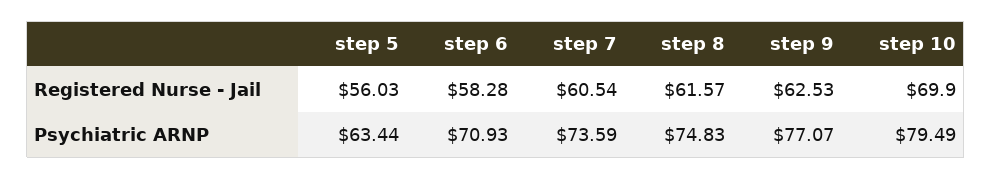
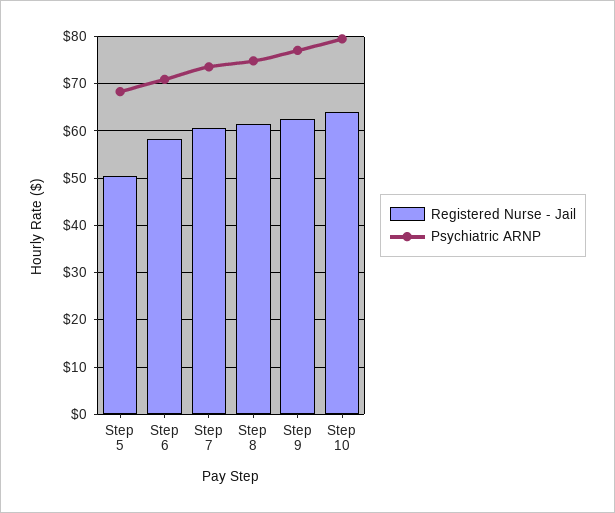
  {
    "Registered Nurse - Jail": {
-     "step 5": 56.03,
+     "step 5": 50,
      "step 6": 58.28,
      "step 7": 60.54,
      "step 8": 61.57,
      "step 9": 62.53,
-     "step 10": 69.9
+     "step 10": 64
    },
    "Psychiatric ARNP": {
-     "step 5": 63.44,
+     "step 5": 68,
      "step 6": 70.93,
      "step 7": 73.59,
      "step 8": 74.83,
      "step 9": 77.07,
      "step 10": 79.49
    }
  }

